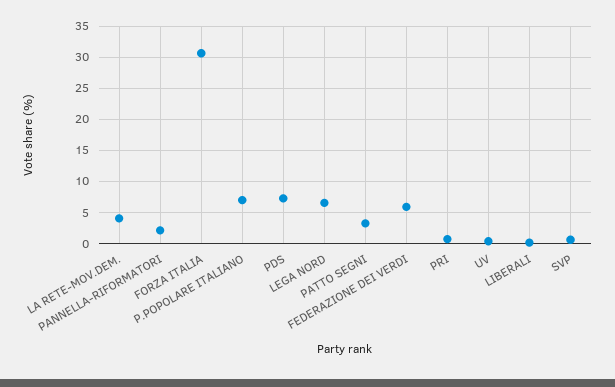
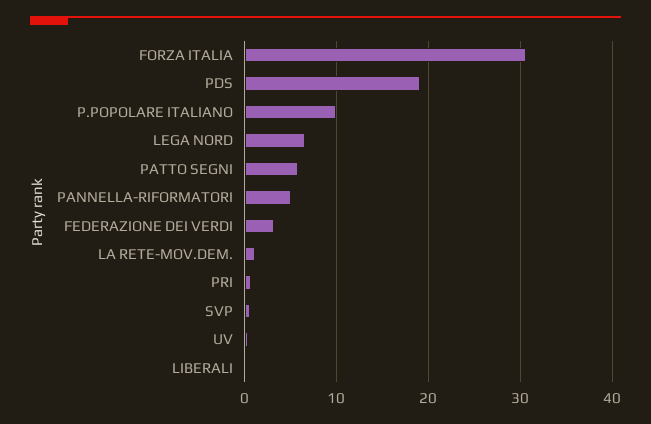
  {
-   "LA RETE-MOV.DEM.": 4,
+   "LA RETE-MOV.DEM.": 1,
-   "PANNELLA-RIFORMATORI": 2,
+   "PANNELLA-RIFORMATORI": 5,
    "FORZA ITALIA": 31,
-   "P.POPOLARE ITALIANO": 7,
+   "P.POPOLARE ITALIANO": 10,
-   "PDS": 7,
+   "PDS": 19,
    "LEGA NORD": 7,
-   "PATTO SEGNI": 3,
+   "PATTO SEGNI": 6,
-   "FEDERAZIONE DEI VERDI": 6,
+   "FEDERAZIONE DEI VERDI": 3,
    "PRI": 1,
    "UV": 0,
    "LIBERALI": 0,
    "SVP": 1
  }

